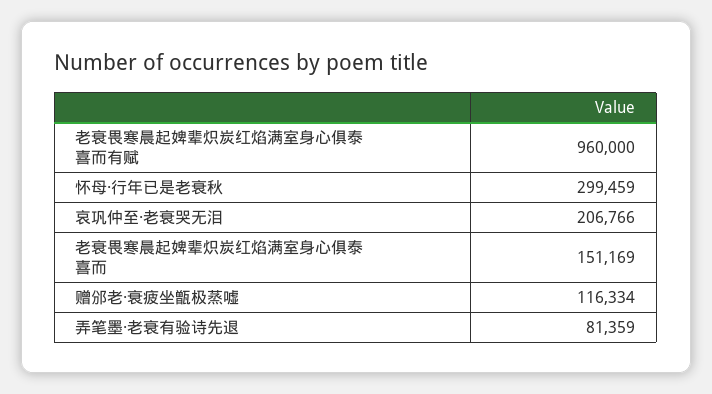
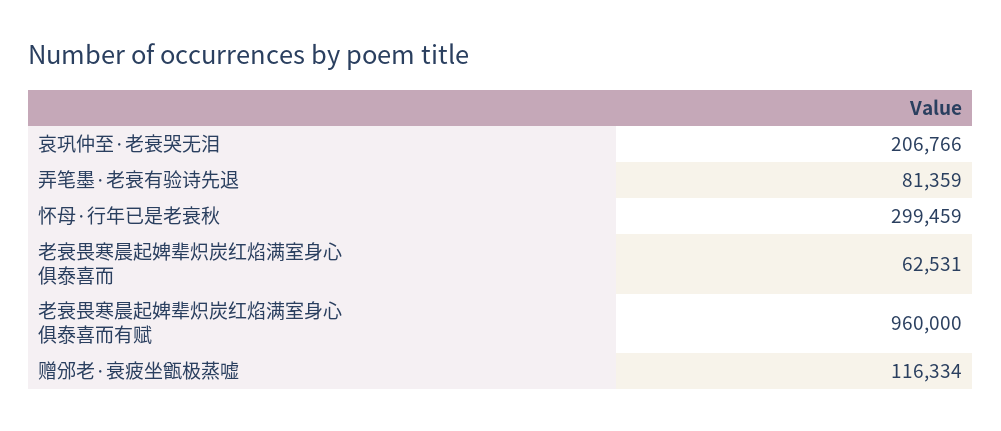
  {
    "老衰畏寒晨起婢辈炽炭红焰满室身心俱泰喜而有赋": 960000,
    "怀母·行年已是老衰秋": 299459,
    "哀巩仲至·老衰哭无泪": 206766,
-   "老衰畏寒晨起婢辈炽炭红焰满室身心俱泰喜而": 151169,
+   "老衰畏寒晨起婢辈炽炭红焰满室身心俱泰喜而": 62531,
    "赠邠老·衰疲坐甑极蒸嘘": 116334,
    "弄笔墨·老衰有验诗先退": 81359
  }

